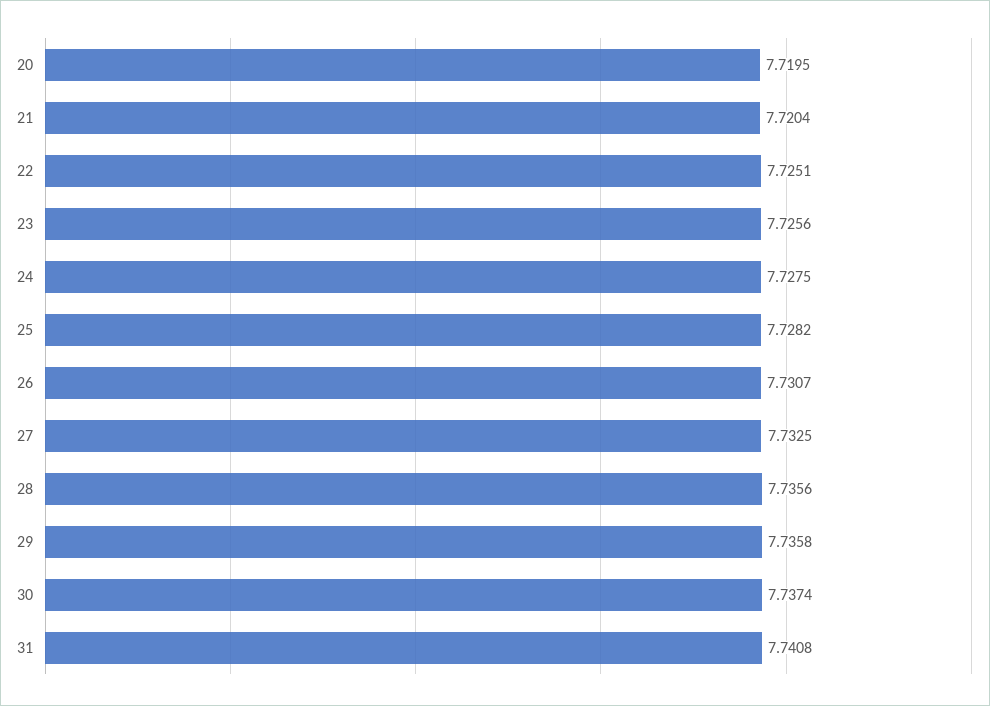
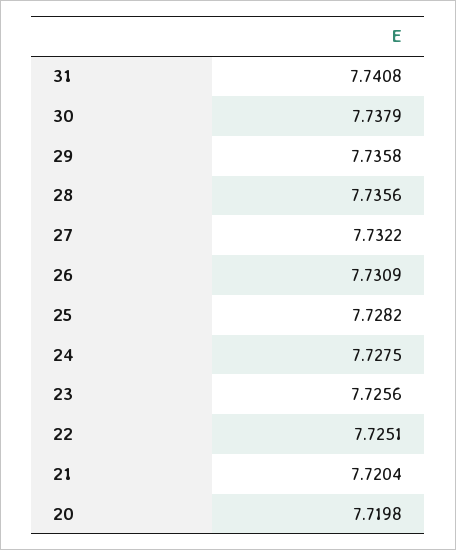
  {
-   "20": 7.7195,
+   "20": 7.7198,
    "21": 7.7204,
    "22": 7.7251,
    "23": 7.7256,
    "24": 7.7275,
    "25": 7.7282,
-   "26": 7.7307,
+   "26": 7.7309,
-   "27": 7.7325,
+   "27": 7.7322,
    "28": 7.7356,
    "29": 7.7358,
-   "30": 7.7374,
+   "30": 7.7379,
    "31": 7.7408
  }

